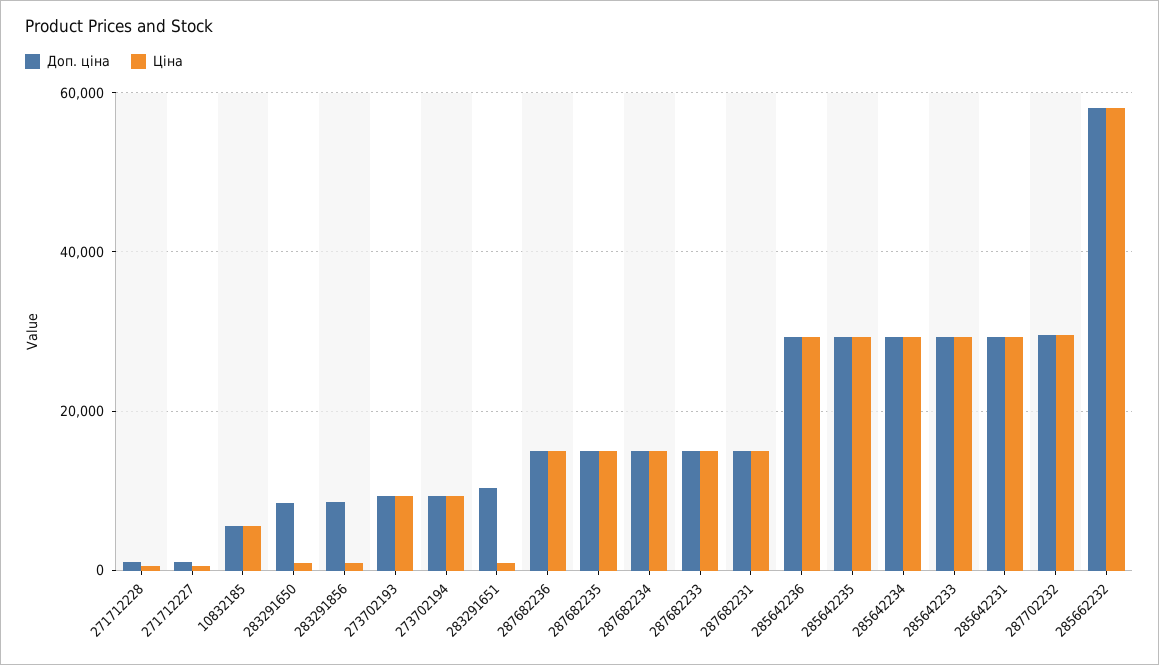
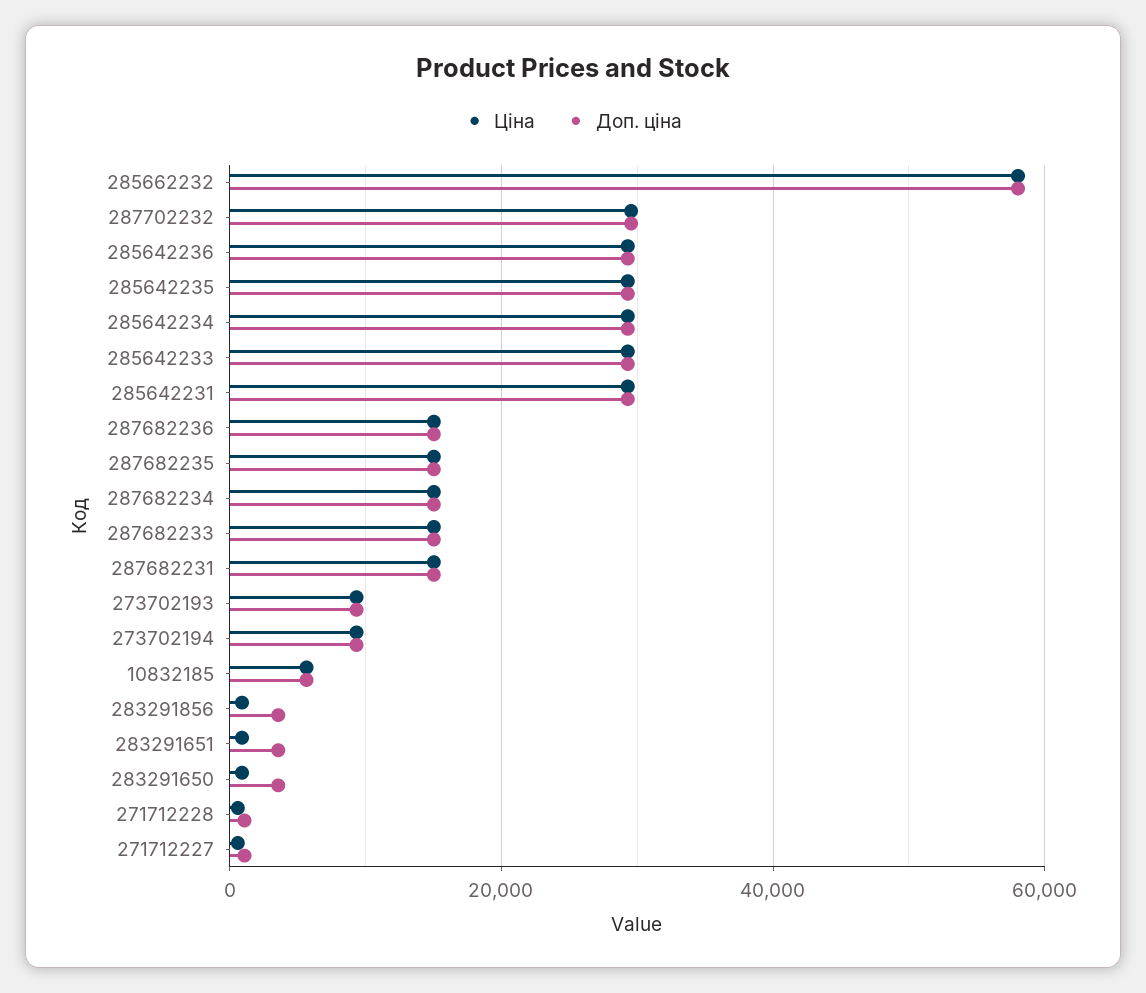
  {
    "Доп. ціна": {
      "271712228": 2000,
      "271712227": 2000,
      "10832185": 6000,
-     "283291650": 8000,
+     "283291650": 4000,
-     "283291856": 8000,
+     "283291856": 4000,
      "273702193": 10000,
      "273702194": 10000,
-     "283291651": 10000,
+     "283291651": 4000,
      "287682236": 16000,
      "287682235": 16000,
      "287682234": 16000,
      "287682233": 16000,
      "287682231": 16000,
      "285642236": 30000,
      "285642235": 30000,
      "285642234": 30000,
      "285642233": 30000,
      "285642231": 30000,
      "287702232": 30000,
      "285662232": 58000
    },
    "Ціна": {
      "271712228": 0,
      "271712227": 0,
      "10832185": 6000,
      "283291650": 0,
      "283291856": 0,
      "273702193": 10000,
      "273702194": 10000,
      "283291651": 0,
      "287682236": 16000,
      "287682235": 16000,
      "287682234": 16000,
      "287682233": 16000,
      "287682231": 16000,
      "285642236": 30000,
      "285642235": 30000,
      "285642234": 30000,
      "285642233": 30000,
      "285642231": 30000,
      "287702232": 30000,
      "285662232": 58000
    }
  }

